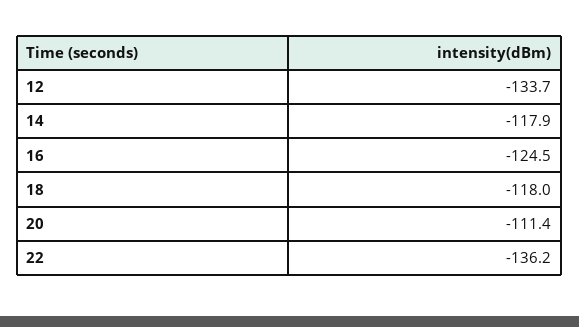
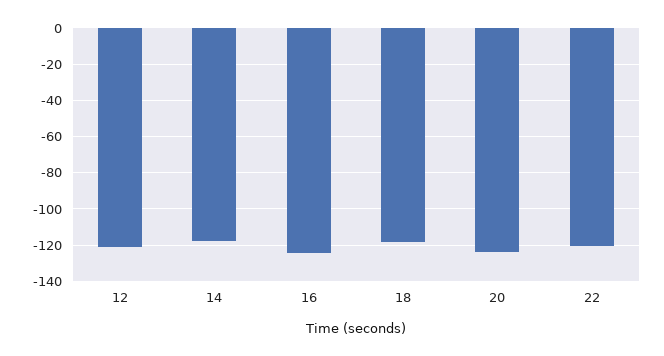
  {
-   "12": -133.7,
+   "12": -120,
    "14": -117.9,
    "16": -124.5,
    "18": -118,
-   "20": -111.4,
+   "20": -125,
-   "22": -136.2
+   "22": -120
  }

